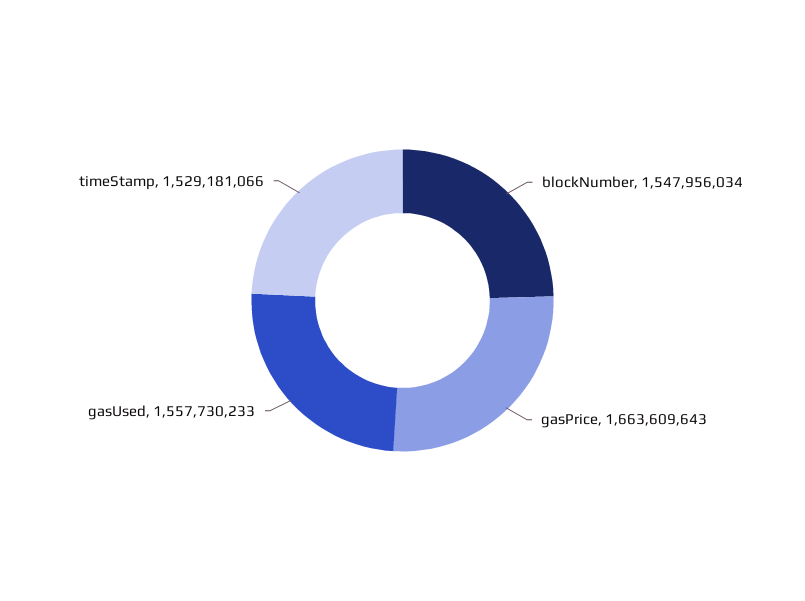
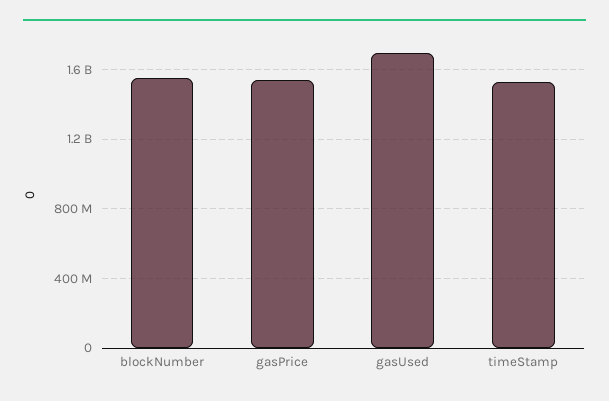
  {
    "blockNumber": 1547956034,
-   "gasPrice": 1663609643,
+   "gasPrice": 1550000000,
-   "gasUsed": 1557730233,
+   "gasUsed": 1700000000,
    "timeStamp": 1529181066
  }

